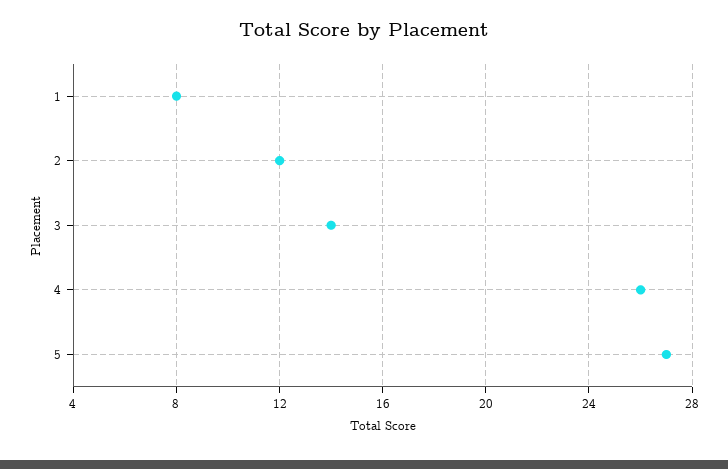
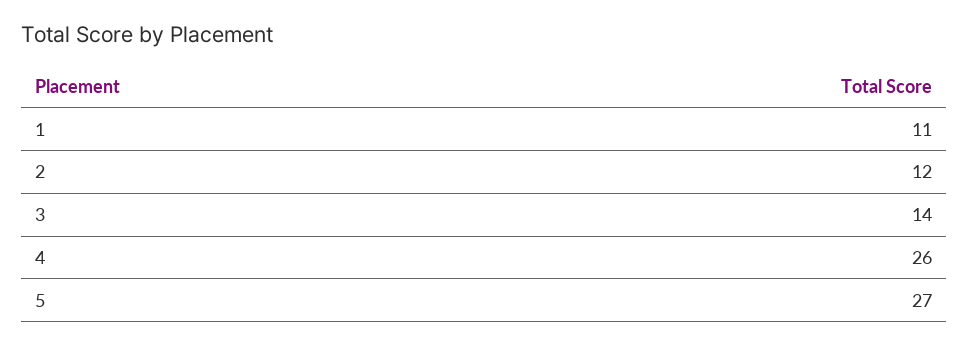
  {
-   "1": 8,
+   "1": 11,
    "2": 12,
    "3": 14,
    "4": 26,
    "5": 27
  }

